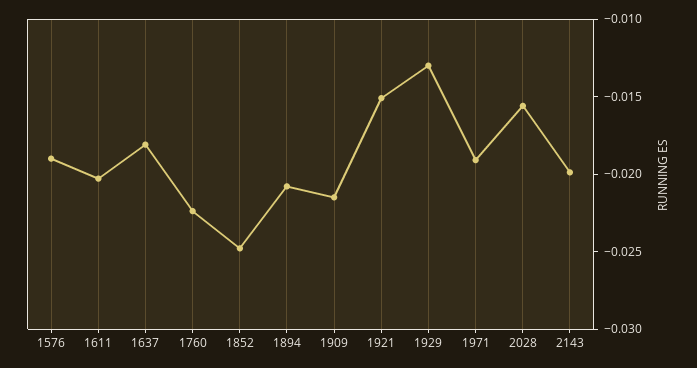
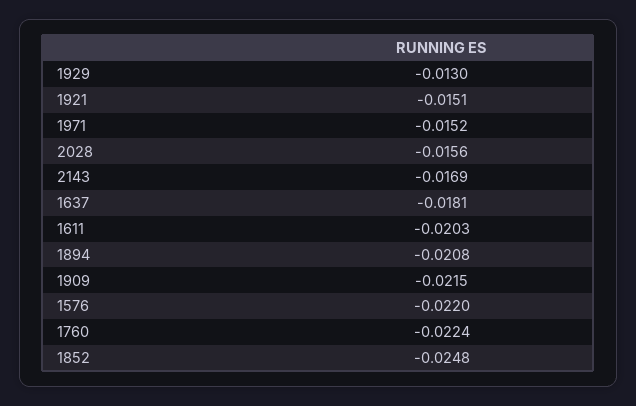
  {
-   "1576": -0.019,
+   "1576": -0.022,
    "1611": -0.0203,
    "1637": -0.0181,
    "1760": -0.0224,
    "1852": -0.0248,
    "1894": -0.0208,
    "1909": -0.0215,
    "1921": -0.0151,
    "1929": -0.013,
-   "1971": -0.019,
+   "1971": -0.0152,
    "2028": -0.0156,
-   "2143": -0.02
+   "2143": -0.0169
  }

